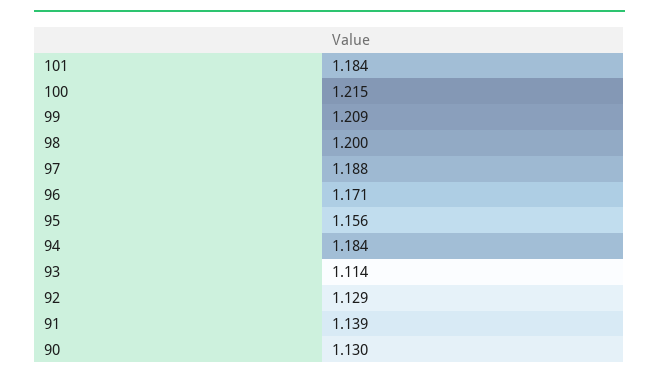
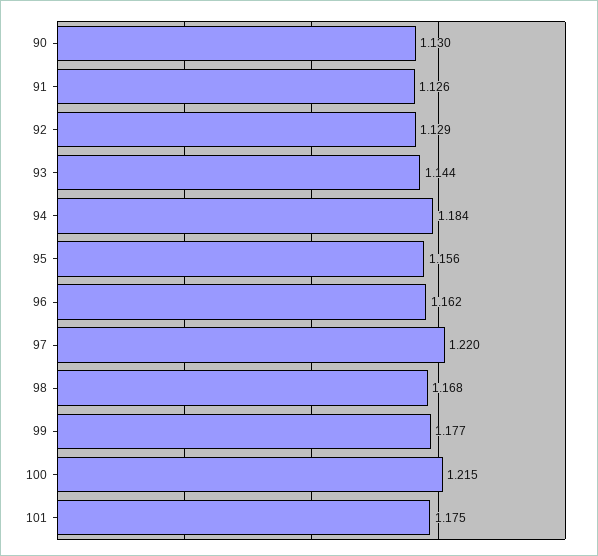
  {
-   "101": 1.184,
+   "101": 1.175,
    "100": 1.215,
-   "99": 1.209,
+   "99": 1.177,
-   "98": 1.2,
+   "98": 1.168,
-   "97": 1.188,
+   "97": 1.22,
-   "96": 1.171,
+   "96": 1.162,
    "95": 1.156,
    "94": 1.184,
-   "93": 1.114,
+   "93": 1.144,
    "92": 1.129,
-   "91": 1.139,
+   "91": 1.126,
    "90": 1.13
  }

